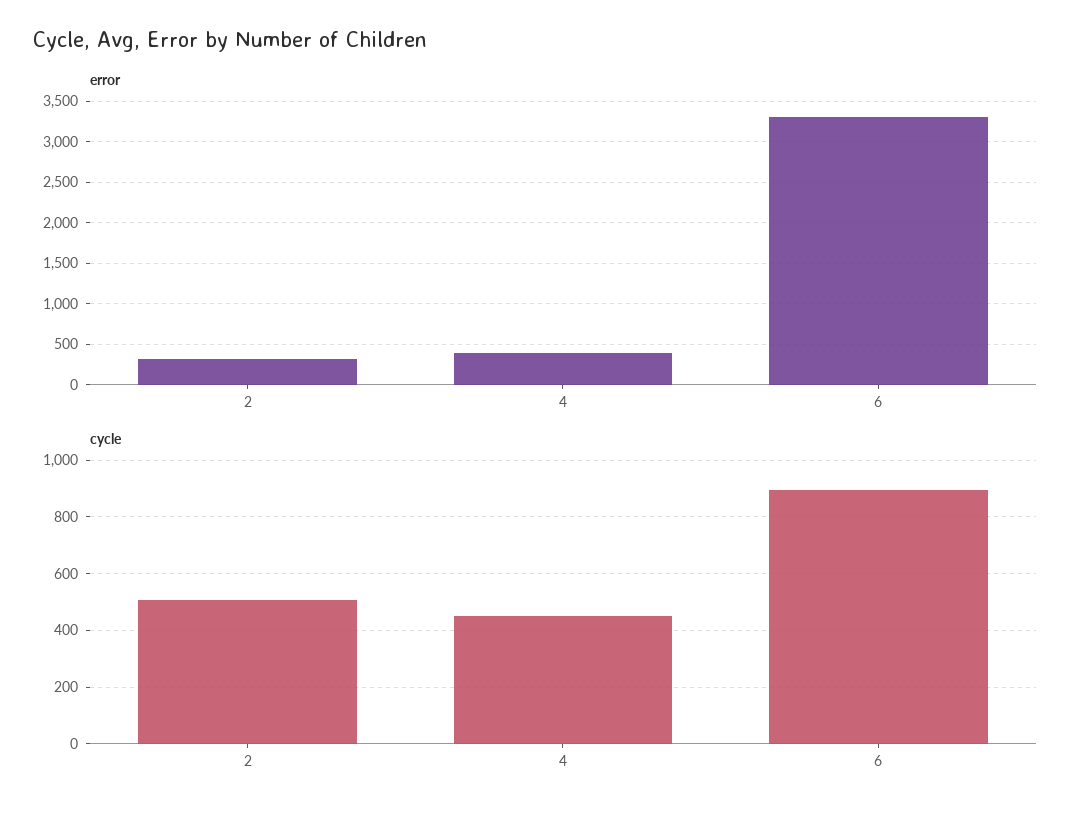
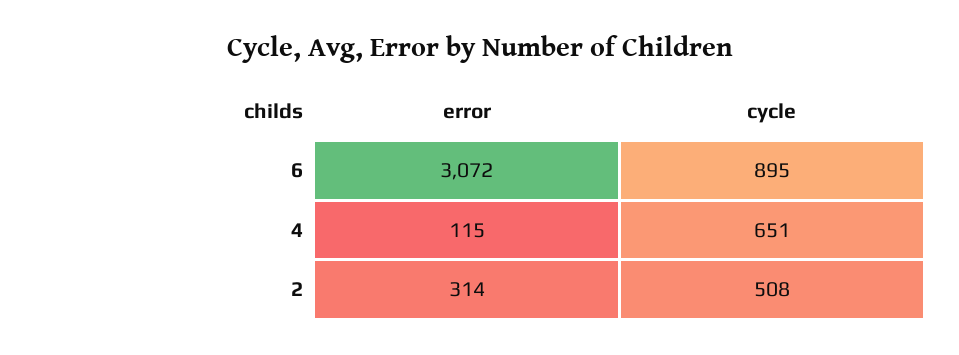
  {
    "error": {
      "2": 314,
-     "4": 400,
+     "4": 115,
-     "6": 3300
+     "6": 3072
    },
    "cycle": {
      "2": 508,
-     "4": 450,
+     "4": 651,
      "6": 895
    }
  }

